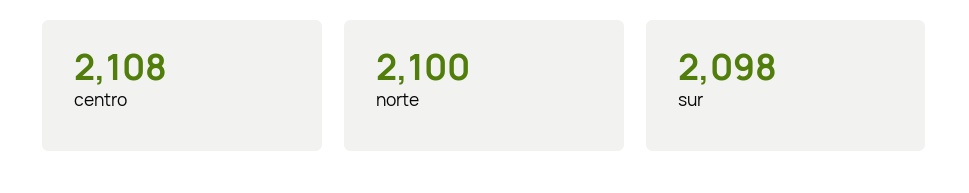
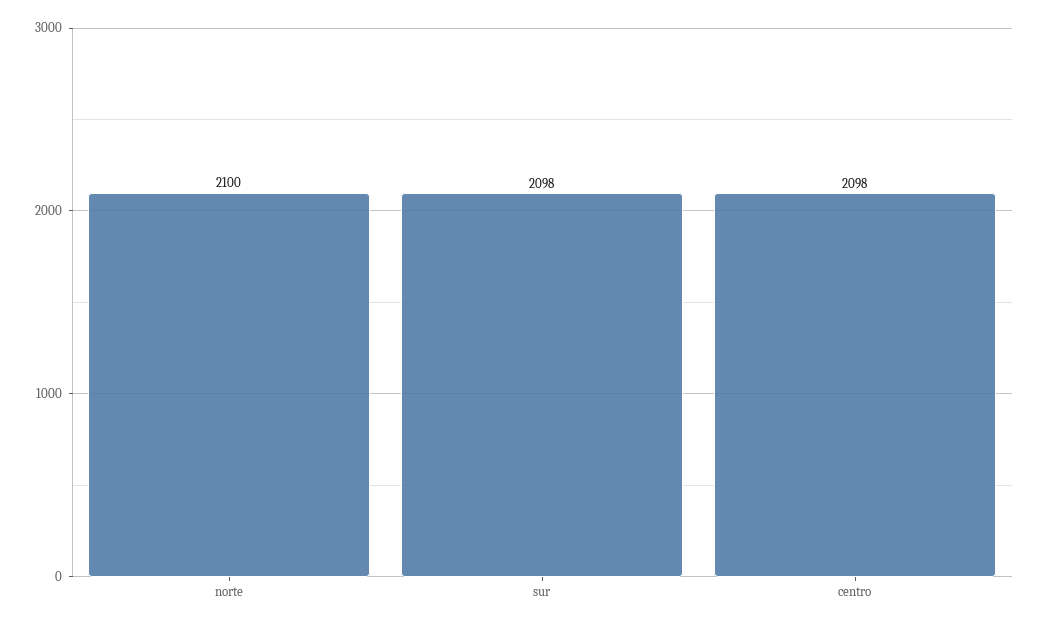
  {
-   "centro": 2108,
+   "centro": 2098,
    "norte": 2100,
    "sur": 2098
  }

